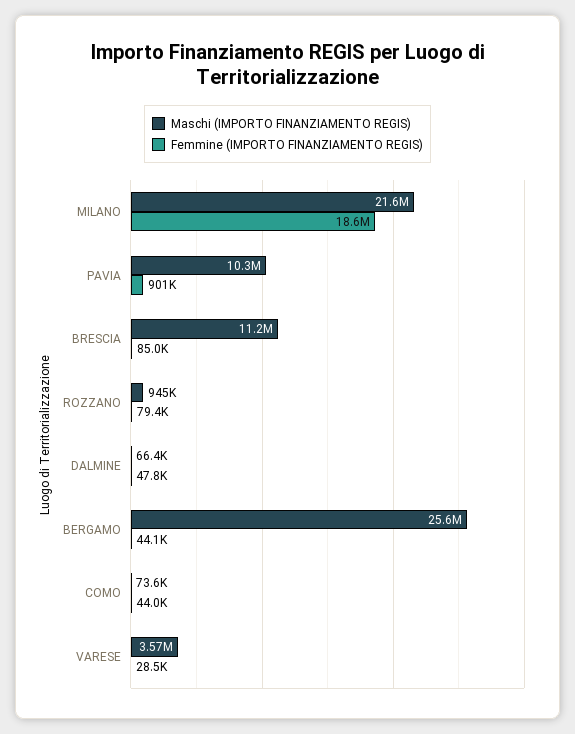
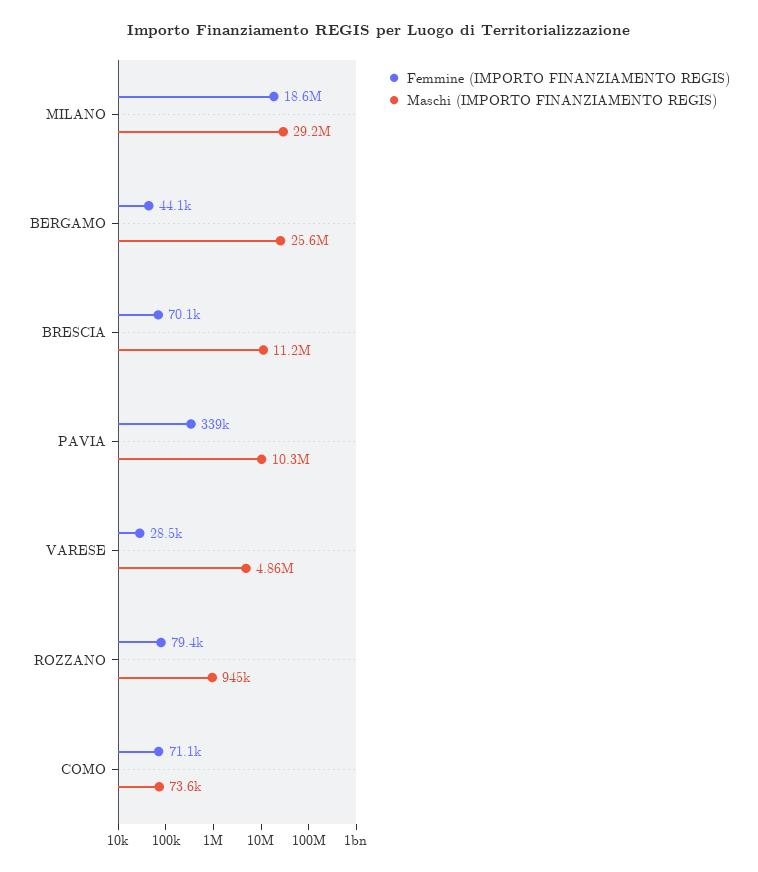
  {
    "Maschi (IMPORTO FINANZIAMENTO REGIS)": {
-     "MILANO": 21600000,
+     "MILANO": 29200000,
      "PAVIA": 10300000,
      "BRESCIA": 11200000,
      "ROZZANO": 945000,
-     "DALMINE": 66400,
      "BERGAMO": 25600000,
      "COMO": 73600,
-     "VARESE": 3570000
+     "VARESE": 4860000
    },
    "Femmine (IMPORTO FINANZIAMENTO REGIS)": {
      "MILANO": 18600000,
-     "PAVIA": 901000,
+     "PAVIA": 339000,
-     "BRESCIA": 85000,
+     "BRESCIA": 70100,
      "ROZZANO": 79400,
-     "DALMINE": 47800,
      "BERGAMO": 44100,
-     "COMO": 44000,
+     "COMO": 71100,
      "VARESE": 28500
    }
  }

